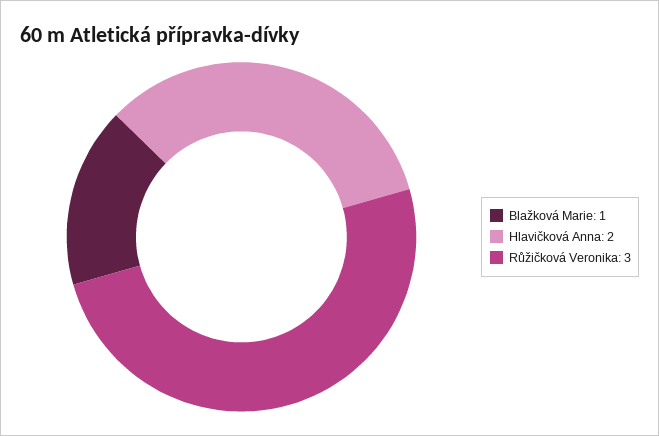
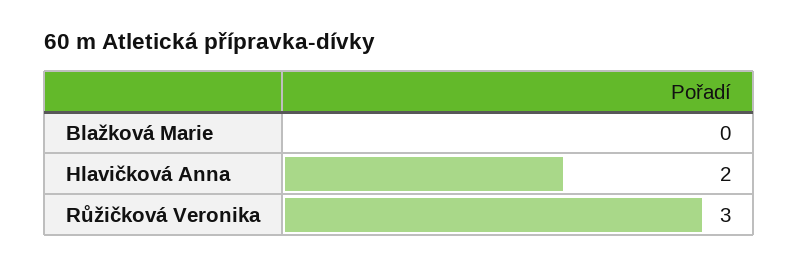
  {
-   "Blažková Marie": 1,
+   "Blažková Marie": 0,
    "Hlavičková Anna": 2,
    "Růžičková Veronika": 3
  }

